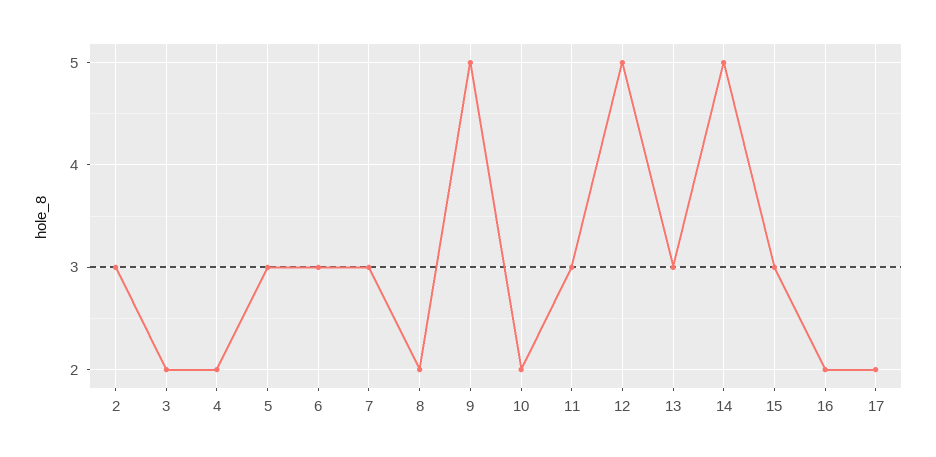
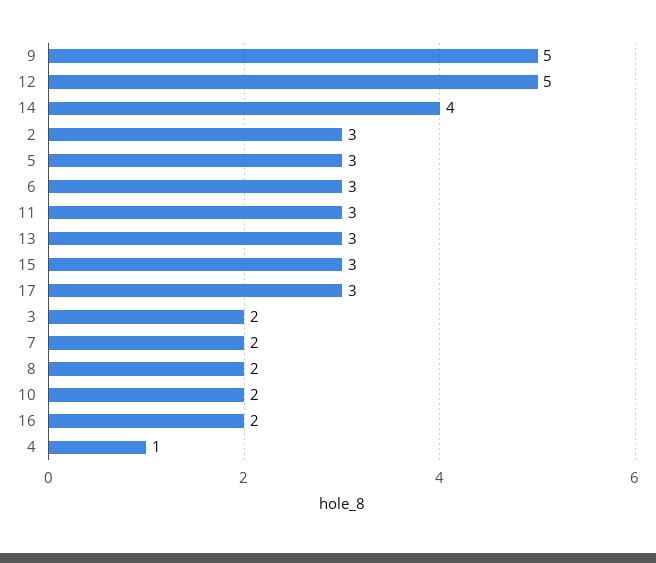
  {
    "2": 3,
    "3": 2,
-   "4": 2,
+   "4": 1,
    "5": 3,
    "6": 3,
-   "7": 3,
+   "7": 2,
    "8": 2,
    "9": 5,
    "10": 2,
    "11": 3,
    "12": 5,
    "13": 3,
-   "14": 5,
+   "14": 4,
    "15": 3,
    "16": 2,
-   "17": 2
+   "17": 3
  }

